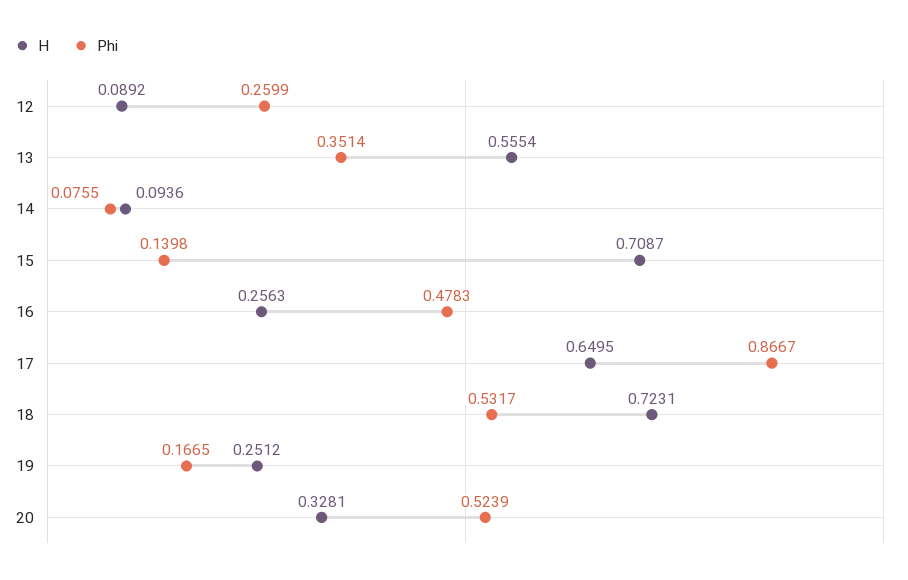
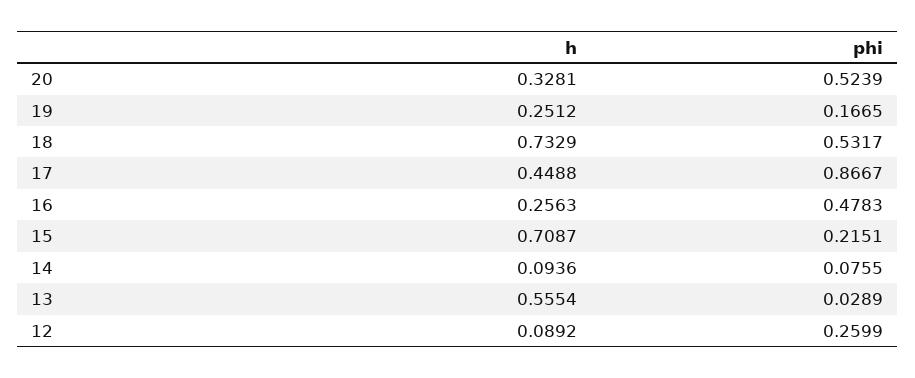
  {
    "H": {
      "12": 0.0892,
      "13": 0.5554,
      "14": 0.0936,
      "15": 0.7087,
      "16": 0.2563,
-     "17": 0.6495,
+     "17": 0.4488,
-     "18": 0.7231,
+     "18": 0.7329,
      "19": 0.2512,
      "20": 0.3281
    },
    "Phi": {
      "12": 0.2599,
-     "13": 0.3514,
+     "13": 0.0289,
      "14": 0.0755,
-     "15": 0.1398,
+     "15": 0.2151,
      "16": 0.4783,
      "17": 0.8667,
      "18": 0.5317,
      "19": 0.1665,
      "20": 0.5239
    }
  }

